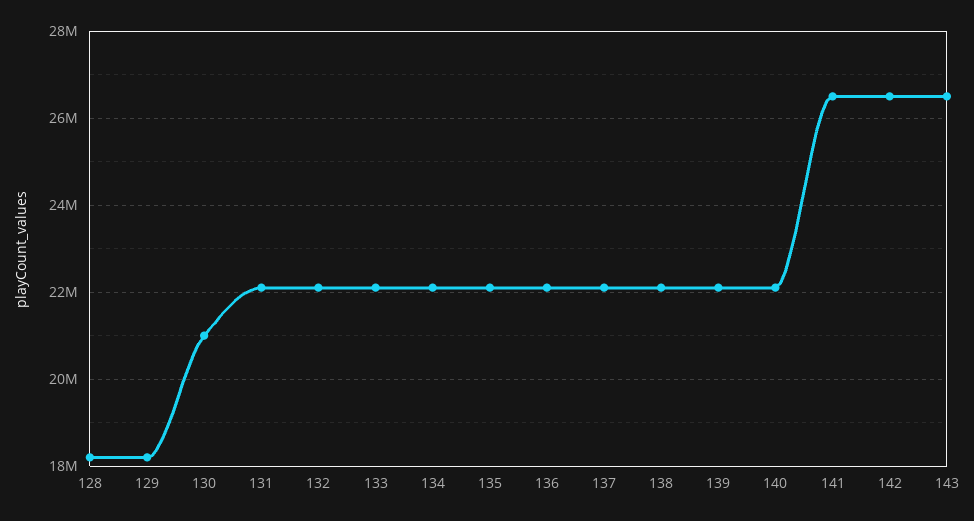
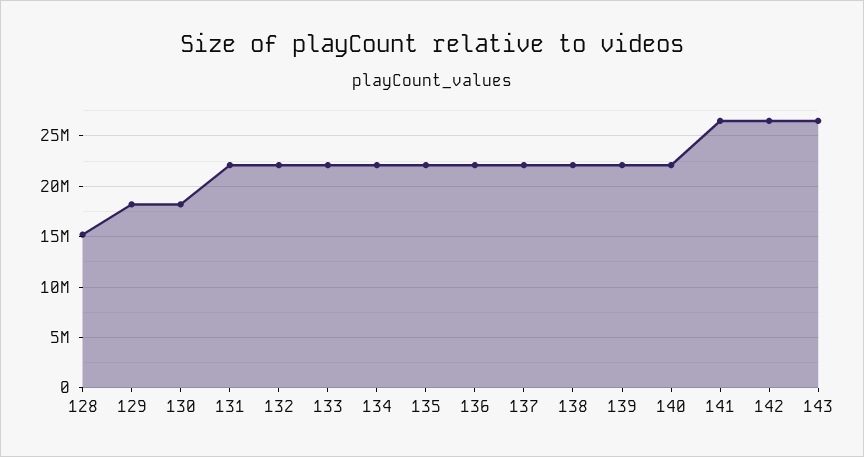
  {
-   "128": 18200000,
+   "128": 15000000,
    "129": 18200000,
-   "130": 21000000,
+   "130": 18000000,
    "131": 22200000,
    "132": 22200000,
    "133": 22200000,
    "134": 22200000,
    "135": 22200000,
    "136": 22200000,
    "137": 22200000,
    "138": 22200000,
    "139": 22200000,
    "140": 22200000,
    "141": 26600000,
    "142": 26600000,
    "143": 26600000
  }

